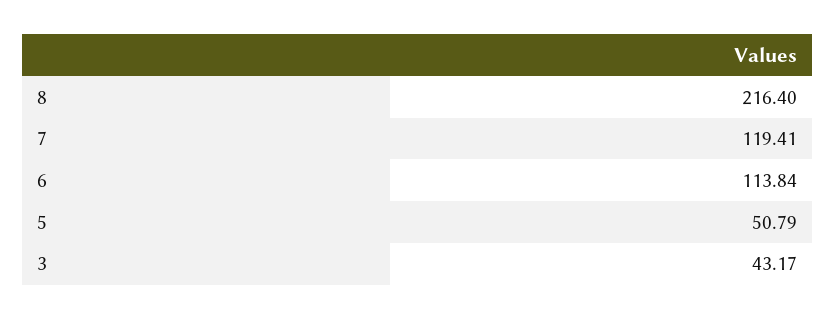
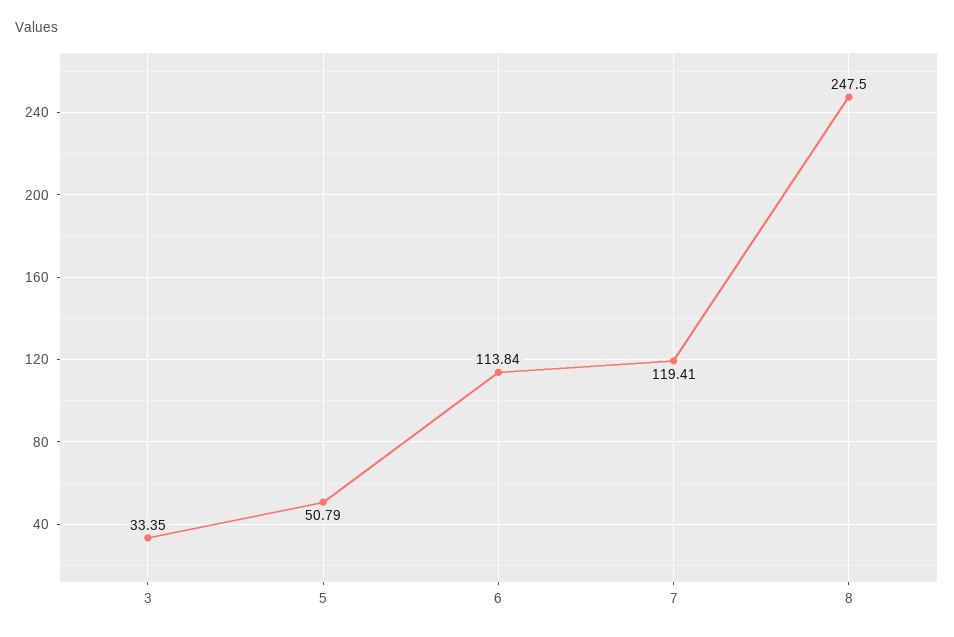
  {
-   "8": 216.4,
+   "8": 247.5,
    "7": 119.41,
    "6": 113.84,
    "5": 50.79,
-   "3": 43.17
+   "3": 33.35
  }

